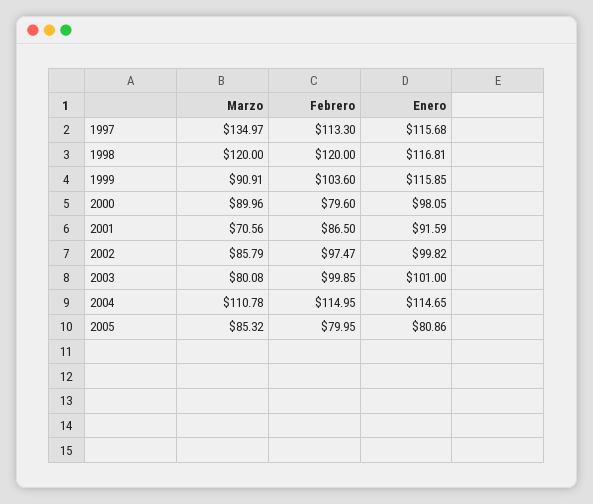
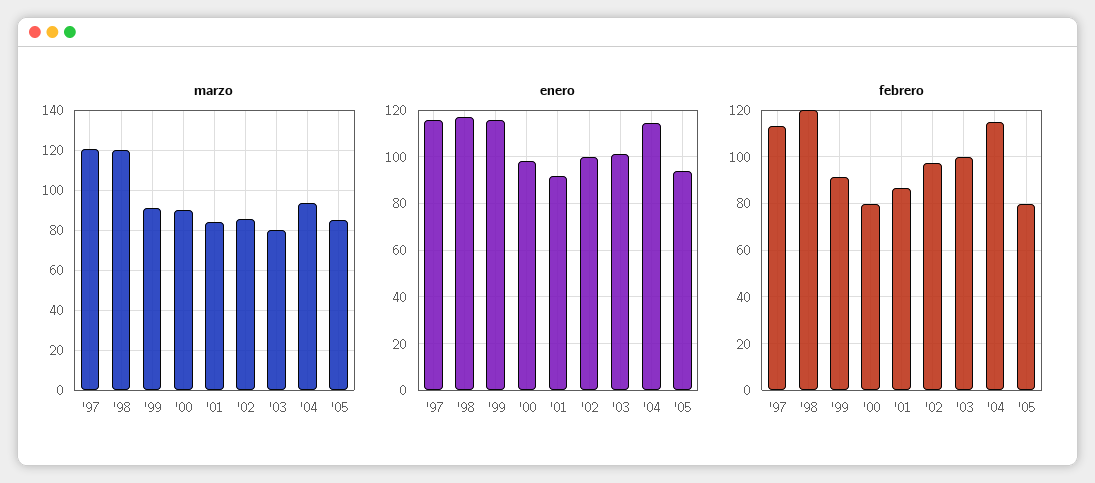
  {
    "Marzo": {
-     "1997": 134.97,
+     "1997": 120,
      "1998": 120,
      "1999": 90.91,
      "2000": 89.96,
-     "2001": 70.56,
+     "2001": 85,
      "2002": 85.79,
      "2003": 80.08,
-     "2004": 110.78,
+     "2004": 95,
      "2005": 85.32
    },
    "Febrero": {
      "1997": 113.3,
      "1998": 120,
-     "1999": 103.6,
+     "1999": 90,
      "2000": 79.6,
      "2001": 86.5,
      "2002": 97.47,
      "2003": 99.85,
      "2004": 114.95,
      "2005": 79.95
    },
    "Enero": {
      "1997": 115.68,
      "1998": 116.81,
      "1999": 115.85,
      "2000": 98.05,
      "2001": 91.59,
      "2002": 99.82,
      "2003": 101,
      "2004": 114.65,
-     "2005": 80.86
+     "2005": 95
    }
  }

